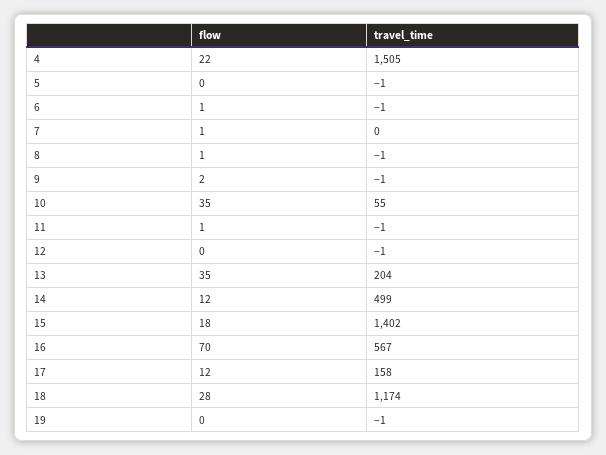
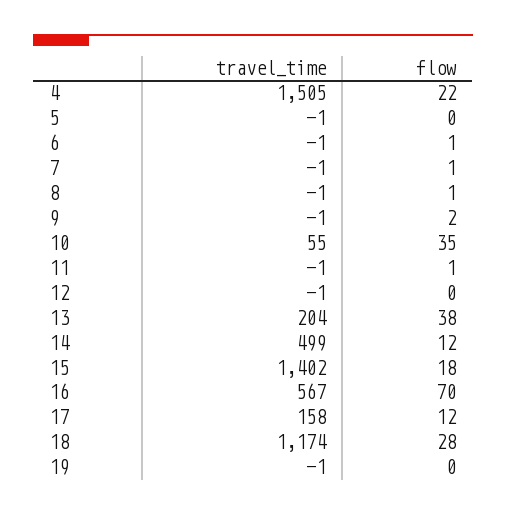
  {
    "flow": {
      "4": 22,
      "5": 0,
      "6": 1,
      "7": 1,
      "8": 1,
      "9": 2,
      "10": 35,
      "11": 1,
      "12": 0,
-     "13": 35,
+     "13": 38,
      "14": 12,
      "15": 18,
      "16": 70,
      "17": 12,
      "18": 28,
      "19": 0
    },
    "travel_time": {
      "4": 1505,
      "5": -1,
      "6": -1,
-     "7": 0,
+     "7": -1,
      "8": -1,
      "9": -1,
      "10": 55,
      "11": -1,
      "12": -1,
      "13": 204,
      "14": 499,
      "15": 1402,
      "16": 567,
      "17": 158,
      "18": 1174,
      "19": -1
    }
  }

